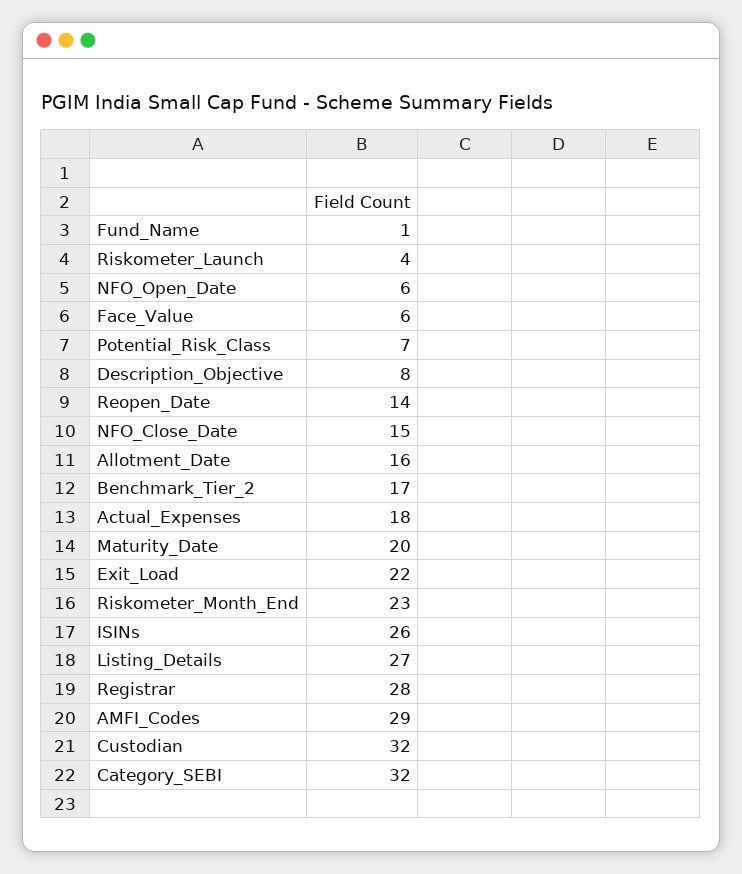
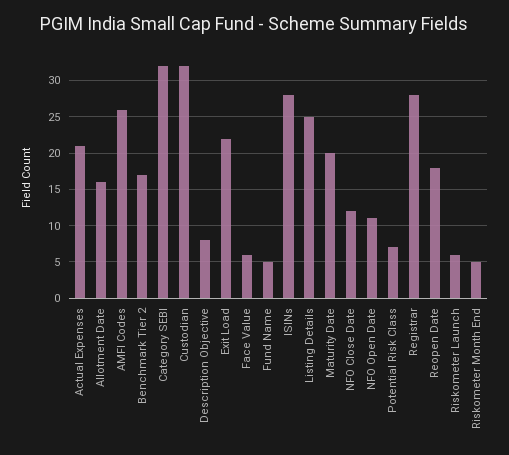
  {
-   "Fund_Name": 1,
+   "Fund_Name": 5,
-   "Riskometer_Launch": 4,
+   "Riskometer_Launch": 6,
-   "NFO_Open_Date": 6,
+   "NFO_Open_Date": 11,
    "Face_Value": 6,
    "Potential_Risk_Class": 7,
    "Description_Objective": 8,
-   "Reopen_Date": 14,
+   "Reopen_Date": 18,
-   "NFO_Close_Date": 15,
+   "NFO_Close_Date": 12,
    "Allotment_Date": 16,
    "Benchmark_Tier_2": 17,
-   "Actual_Expenses": 18,
+   "Actual_Expenses": 21,
    "Maturity_Date": 20,
    "Exit_Load": 22,
-   "Riskometer_Month_End": 23,
+   "Riskometer_Month_End": 5,
-   "ISINs": 26,
+   "ISINs": 28,
-   "Listing_Details": 27,
+   "Listing_Details": 25,
    "Registrar": 28,
-   "AMFI_Codes": 29,
+   "AMFI_Codes": 26,
    "Custodian": 32,
    "Category_SEBI": 32
  }

